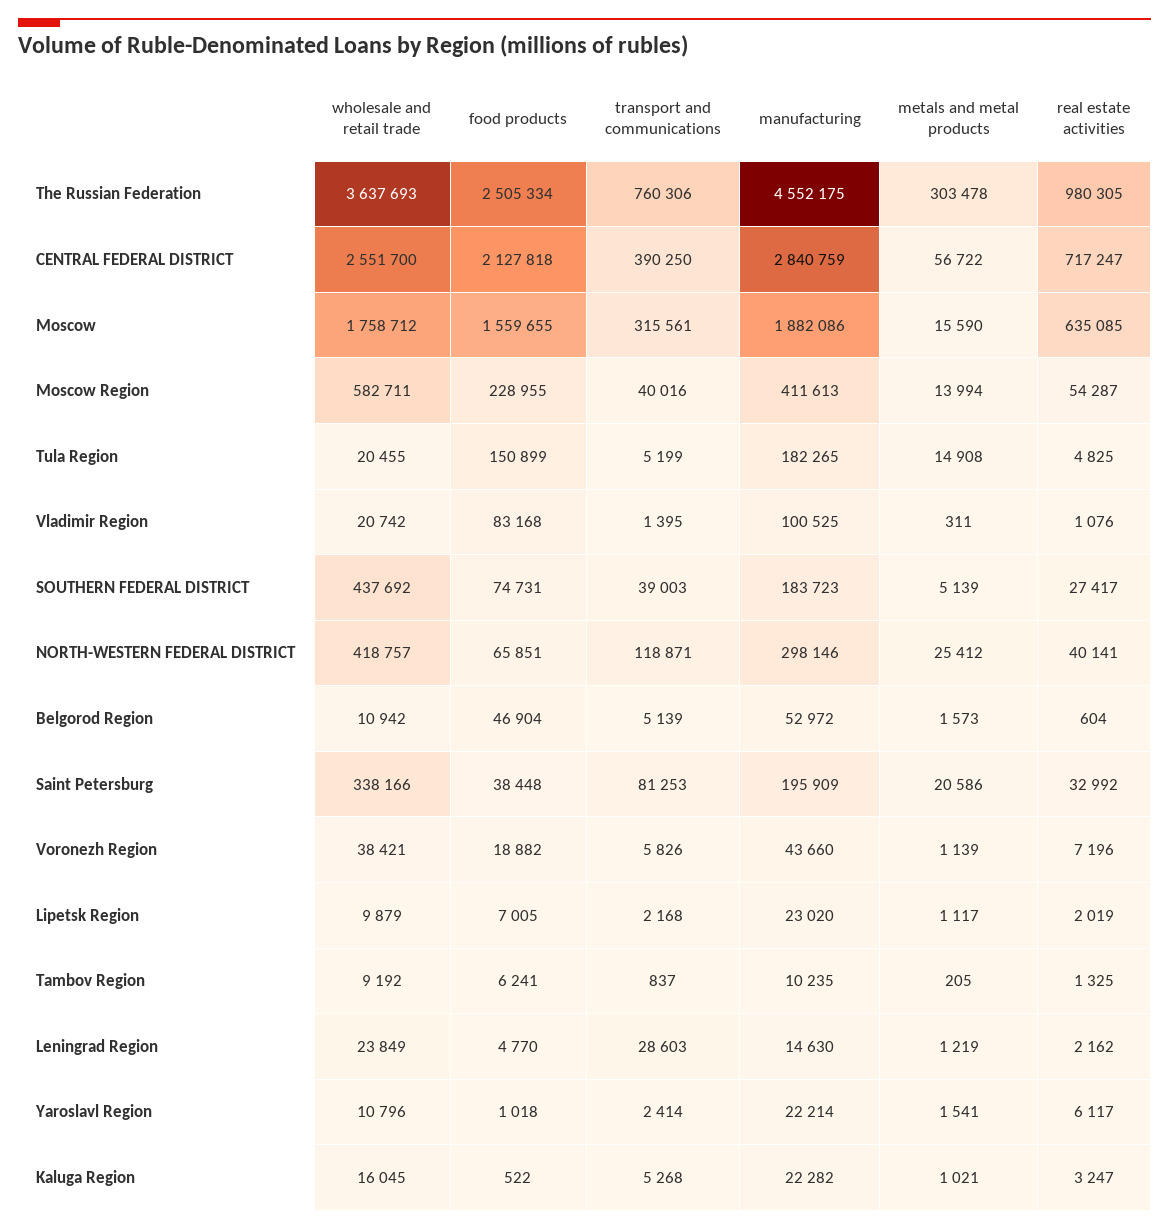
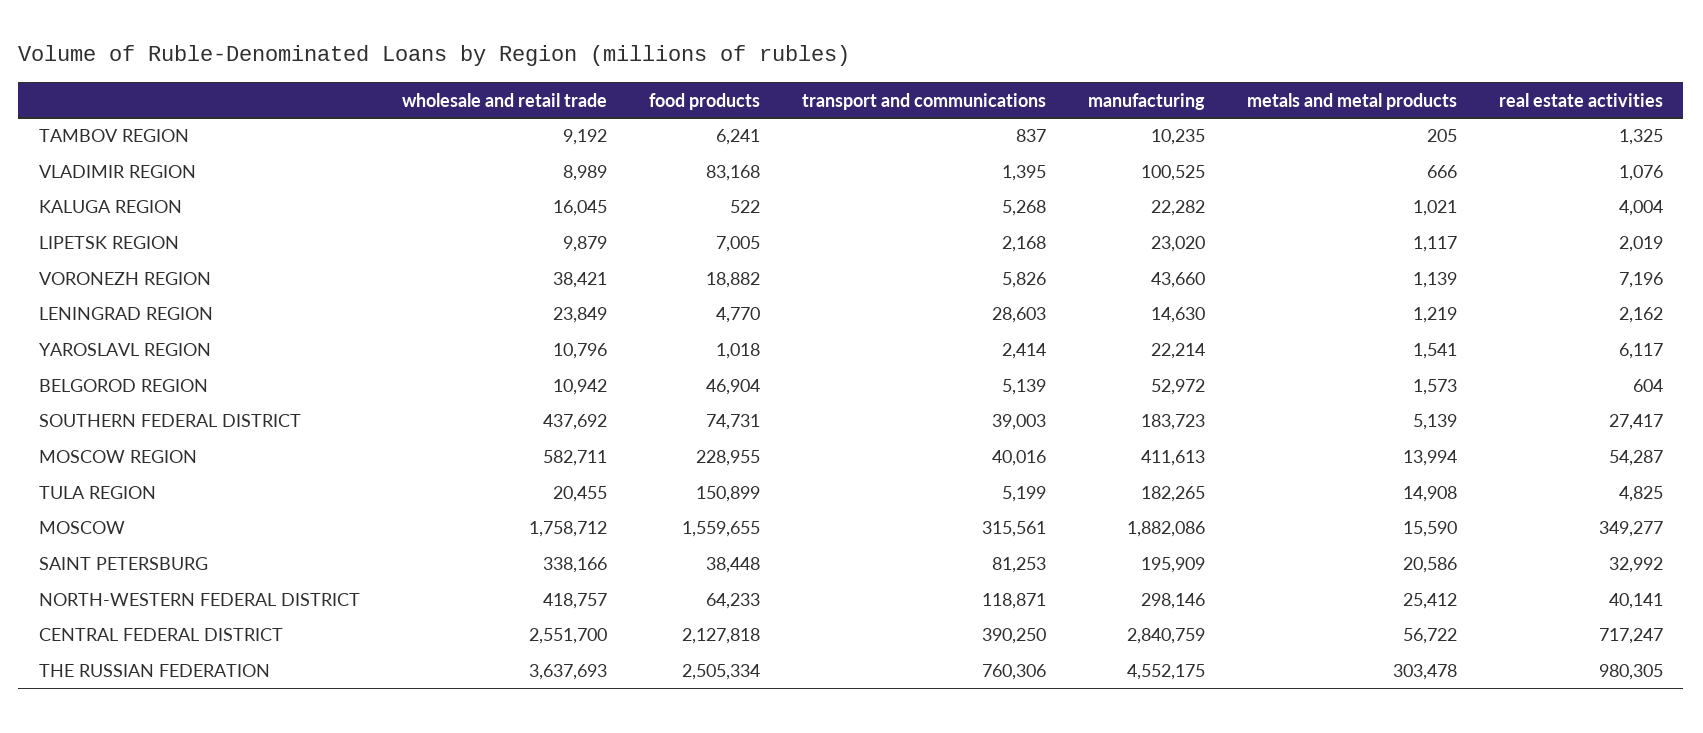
  {
    "wholesale and retail trade": {
      "The Russian Federation": 3637693,
      "CENTRAL FEDERAL DISTRICT": 2551700,
      "Moscow": 1758712,
      "Moscow Region": 582711,
      "Tula Region": 20455,
-     "Vladimir Region": 20742,
+     "Vladimir Region": 8989,
      "SOUTHERN FEDERAL DISTRICT": 437692,
      "NORTH-WESTERN FEDERAL DISTRICT": 418757,
      "Belgorod Region": 10942,
      "Saint Petersburg": 338166,
      "Voronezh Region": 38421,
      "Lipetsk Region": 9879,
      "Tambov Region": 9192,
      "Leningrad Region": 23849,
      "Yaroslavl Region": 10796,
      "Kaluga Region": 16045
    },
    "food products": {
      "The Russian Federation": 2505334,
      "CENTRAL FEDERAL DISTRICT": 2127818,
      "Moscow": 1559655,
      "Moscow Region": 228955,
      "Tula Region": 150899,
      "Vladimir Region": 83168,
      "SOUTHERN FEDERAL DISTRICT": 74731,
-     "NORTH-WESTERN FEDERAL DISTRICT": 65851,
+     "NORTH-WESTERN FEDERAL DISTRICT": 64233,
      "Belgorod Region": 46904,
      "Saint Petersburg": 38448,
      "Voronezh Region": 18882,
      "Lipetsk Region": 7005,
      "Tambov Region": 6241,
      "Leningrad Region": 4770,
      "Yaroslavl Region": 1018,
      "Kaluga Region": 522
    },
    "transport and communications": {
      "The Russian Federation": 760306,
      "CENTRAL FEDERAL DISTRICT": 390250,
      "Moscow": 315561,
      "Moscow Region": 40016,
      "Tula Region": 5199,
      "Vladimir Region": 1395,
      "SOUTHERN FEDERAL DISTRICT": 39003,
      "NORTH-WESTERN FEDERAL DISTRICT": 118871,
      "Belgorod Region": 5139,
      "Saint Petersburg": 81253,
      "Voronezh Region": 5826,
      "Lipetsk Region": 2168,
      "Tambov Region": 837,
      "Leningrad Region": 28603,
      "Yaroslavl Region": 2414,
      "Kaluga Region": 5268
    },
    "manufacturing": {
      "The Russian Federation": 4552175,
      "CENTRAL FEDERAL DISTRICT": 2840759,
      "Moscow": 1882086,
      "Moscow Region": 411613,
      "Tula Region": 182265,
      "Vladimir Region": 100525,
      "SOUTHERN FEDERAL DISTRICT": 183723,
      "NORTH-WESTERN FEDERAL DISTRICT": 298146,
      "Belgorod Region": 52972,
      "Saint Petersburg": 195909,
      "Voronezh Region": 43660,
      "Lipetsk Region": 23020,
      "Tambov Region": 10235,
      "Leningrad Region": 14630,
      "Yaroslavl Region": 22214,
      "Kaluga Region": 22282
    },
    "metals and metal products": {
      "The Russian Federation": 303478,
      "CENTRAL FEDERAL DISTRICT": 56722,
      "Moscow": 15590,
      "Moscow Region": 13994,
      "Tula Region": 14908,
-     "Vladimir Region": 311,
+     "Vladimir Region": 666,
      "SOUTHERN FEDERAL DISTRICT": 5139,
      "NORTH-WESTERN FEDERAL DISTRICT": 25412,
      "Belgorod Region": 1573,
      "Saint Petersburg": 20586,
      "Voronezh Region": 1139,
      "Lipetsk Region": 1117,
      "Tambov Region": 205,
      "Leningrad Region": 1219,
      "Yaroslavl Region": 1541,
      "Kaluga Region": 1021
    },
    "real estate activities": {
      "The Russian Federation": 980305,
      "CENTRAL FEDERAL DISTRICT": 717247,
-     "Moscow": 635085,
+     "Moscow": 349277,
      "Moscow Region": 54287,
      "Tula Region": 4825,
      "Vladimir Region": 1076,
      "SOUTHERN FEDERAL DISTRICT": 27417,
      "NORTH-WESTERN FEDERAL DISTRICT": 40141,
      "Belgorod Region": 604,
      "Saint Petersburg": 32992,
      "Voronezh Region": 7196,
      "Lipetsk Region": 2019,
      "Tambov Region": 1325,
      "Leningrad Region": 2162,
      "Yaroslavl Region": 6117,
-     "Kaluga Region": 3247
+     "Kaluga Region": 4004
    }
  }

